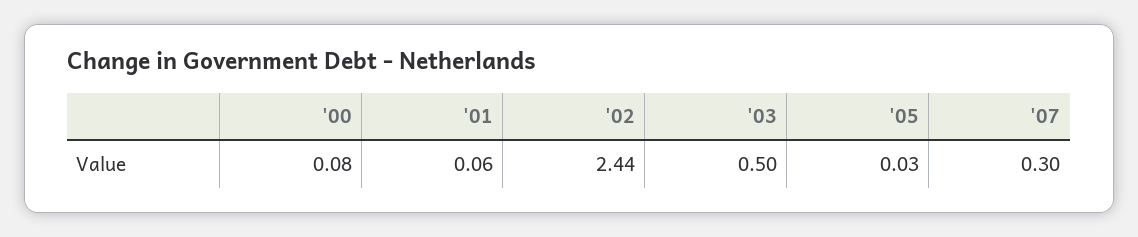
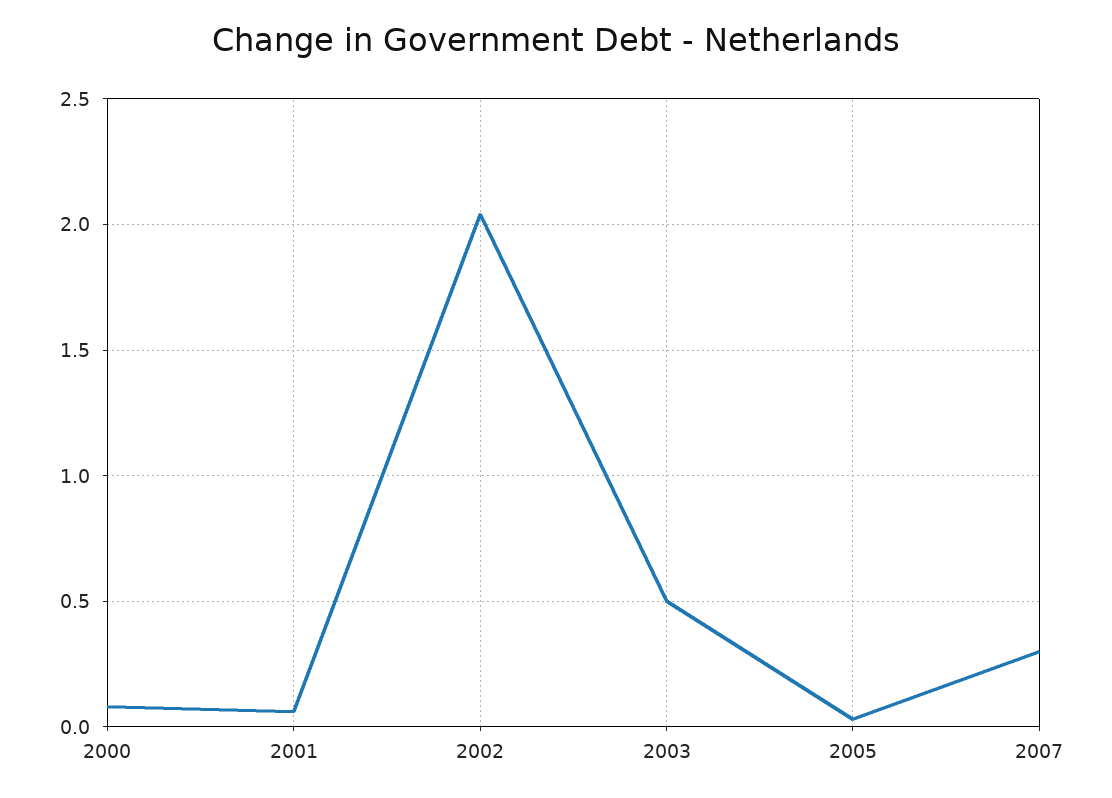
  {
    "'00": 0.08,
    "'01": 0.06,
-   "'02": 2.44,
+   "'02": 2.05,
    "'03": 0.5,
    "'05": 0.03,
    "'07": 0.3
  }

